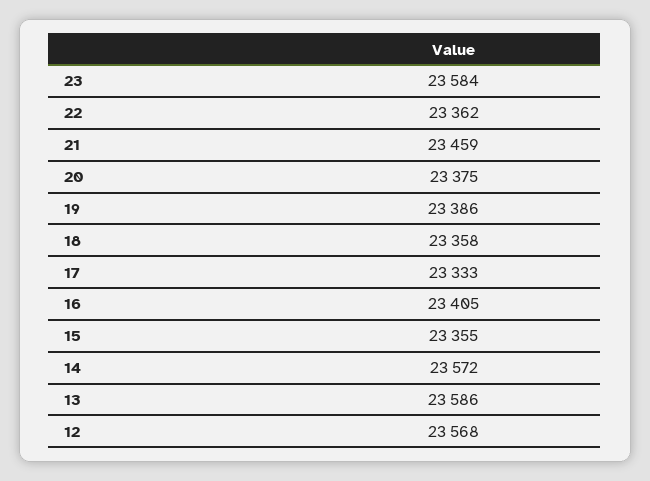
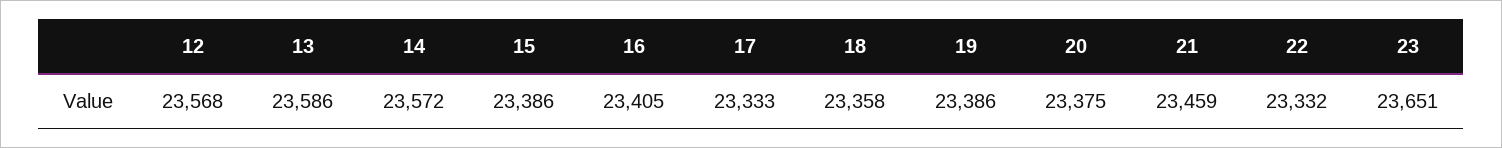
  {
-   "23": 23584,
+   "23": 23651,
-   "22": 23362,
+   "22": 23332,
    "21": 23459,
    "20": 23375,
    "19": 23386,
    "18": 23358,
    "17": 23333,
    "16": 23405,
-   "15": 23355,
+   "15": 23386,
    "14": 23572,
    "13": 23586,
    "12": 23568
  }

